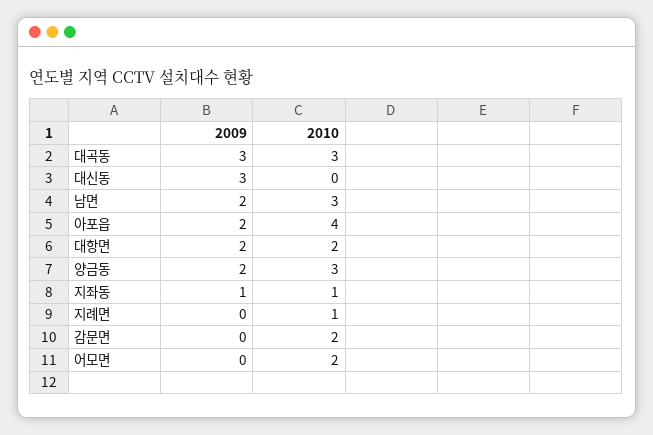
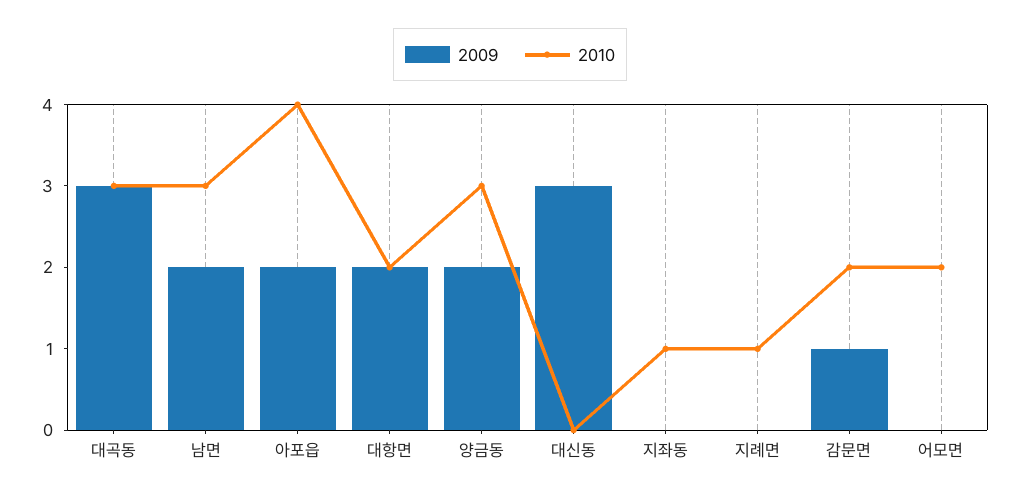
  {
    "2009": {
      "대곡동": 3,
      "대신동": 3,
      "남면": 2,
      "아포읍": 2,
      "대항면": 2,
      "양금동": 2,
-     "지좌동": 1,
+     "지좌동": 0,
      "지례면": 0,
-     "감문면": 0,
+     "감문면": 1,
      "어모면": 0
    },
    "2010": {
      "대곡동": 3,
      "대신동": 0,
      "남면": 3,
      "아포읍": 4,
      "대항면": 2,
      "양금동": 3,
      "지좌동": 1,
      "지례면": 1,
      "감문면": 2,
      "어모면": 2
    }
  }

